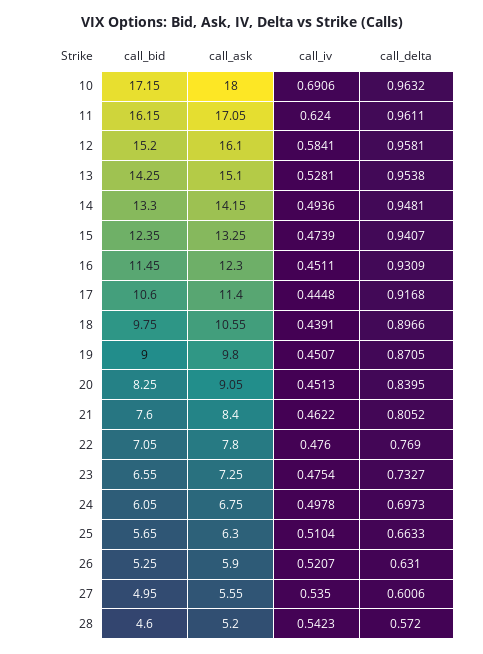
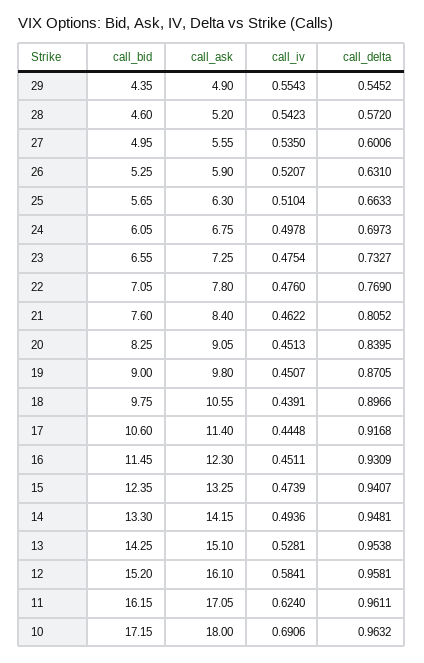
  {
    "call_bid": {
      "10": 17.15,
      "11": 16.15,
      "12": 15.2,
      "13": 14.25,
      "14": 13.3,
      "15": 12.35,
      "16": 11.45,
      "17": 10.6,
      "18": 9.75,
      "19": 9,
      "20": 8.25,
      "21": 7.6,
      "22": 7.05,
      "23": 6.55,
      "24": 6.05,
      "25": 5.65,
      "26": 5.25,
      "27": 4.95,
-     "28": 4.6
+     "28": 4.6,
+     "29": 4.35
    },
    "call_ask": {
      "10": 18,
      "11": 17.05,
      "12": 16.1,
      "13": 15.1,
      "14": 14.15,
      "15": 13.25,
      "16": 12.3,
      "17": 11.4,
      "18": 10.55,
      "19": 9.8,
      "20": 9.05,
      "21": 8.4,
      "22": 7.8,
      "23": 7.25,
      "24": 6.75,
      "25": 6.3,
      "26": 5.9,
      "27": 5.55,
-     "28": 5.2
+     "28": 5.2,
+     "29": 4.9
    },
    "call_iv": {
      "10": 0.6906,
      "11": 0.624,
      "12": 0.5841,
      "13": 0.5281,
      "14": 0.4936,
      "15": 0.4739,
      "16": 0.4511,
      "17": 0.4448,
      "18": 0.4391,
      "19": 0.4507,
      "20": 0.4513,
      "21": 0.4622,
      "22": 0.476,
      "23": 0.4754,
      "24": 0.4978,
      "25": 0.5104,
      "26": 0.5207,
      "27": 0.535,
-     "28": 0.5423
+     "28": 0.5423,
+     "29": 0.5543
    },
    "call_delta": {
      "10": 0.9632,
      "11": 0.9611,
      "12": 0.9581,
      "13": 0.9538,
      "14": 0.9481,
      "15": 0.9407,
      "16": 0.9309,
      "17": 0.9168,
      "18": 0.8966,
      "19": 0.8705,
      "20": 0.8395,
      "21": 0.8052,
      "22": 0.769,
      "23": 0.7327,
      "24": 0.6973,
      "25": 0.6633,
      "26": 0.631,
      "27": 0.6006,
-     "28": 0.572
+     "28": 0.572,
+     "29": 0.5452
    }
  }

